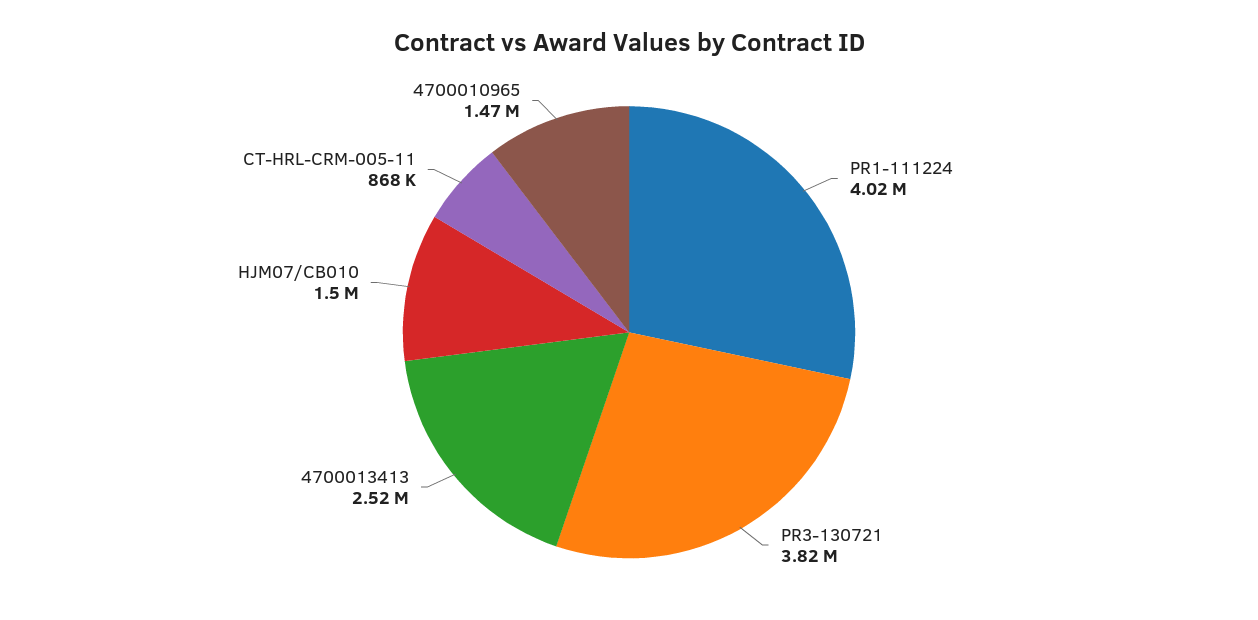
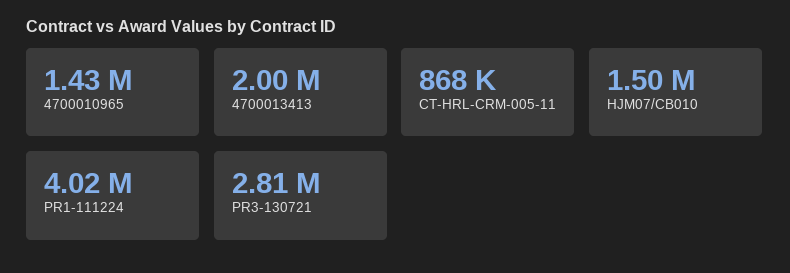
  {
    "PR1-111224": 4020000,
-   "PR3-130721": 3820000,
+   "PR3-130721": 2810000,
-   "4700013413": 2520000,
+   "4700013413": 2000000,
    "HJM07/CB010": 1500000,
    "CT-HRL-CRM-005-11": 868000,
-   "4700010965": 1470000
+   "4700010965": 1430000
  }

